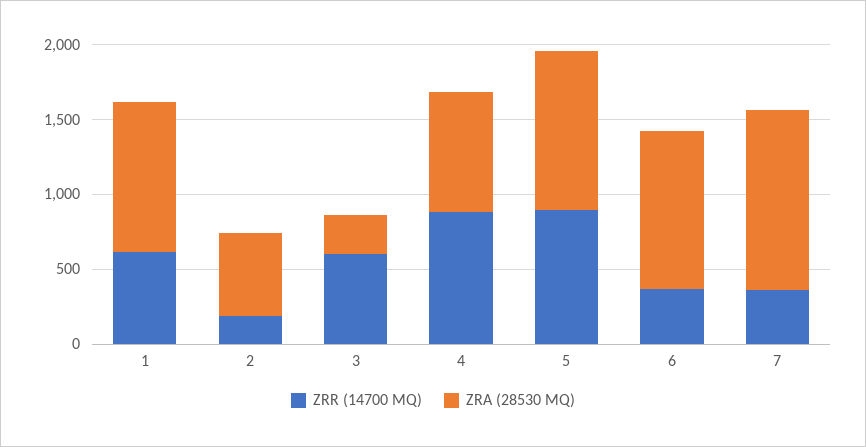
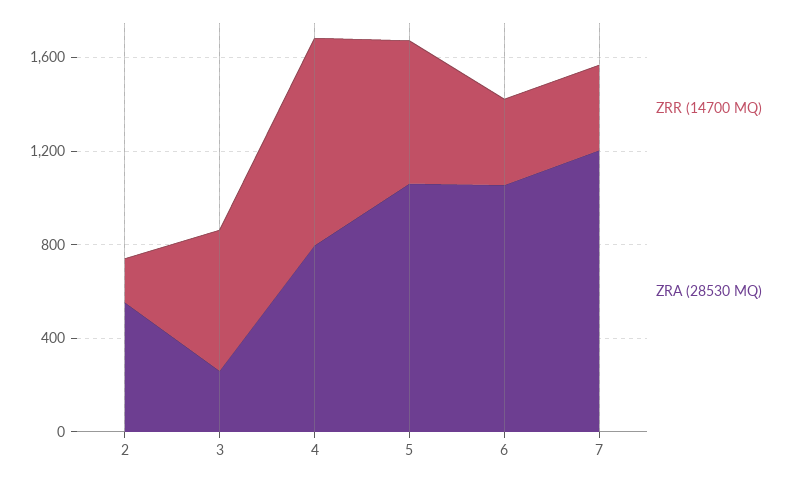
  {
    "ZRR (14700 MQ)": {
-     "1": 600,
      "2": 200,
      "3": 600,
      "4": 900,
-     "5": 900,
+     "5": 600,
      "6": 400,
      "7": 400
    },
    "ZRA (28530 MQ)": {
-     "1": 1000,
      "2": 600,
      "3": 300,
      "4": 800,
      "5": 1100,
      "6": 1100,
      "7": 1200
    }
  }

